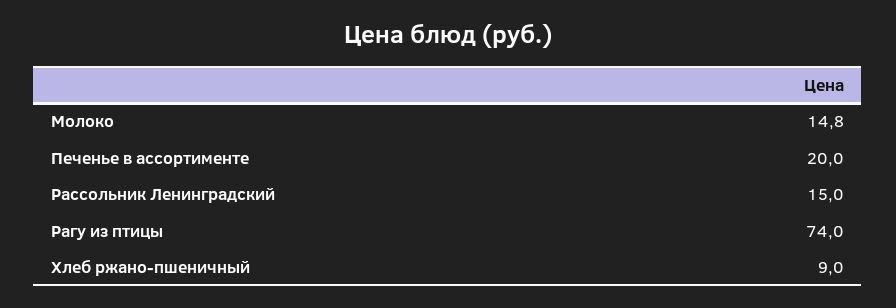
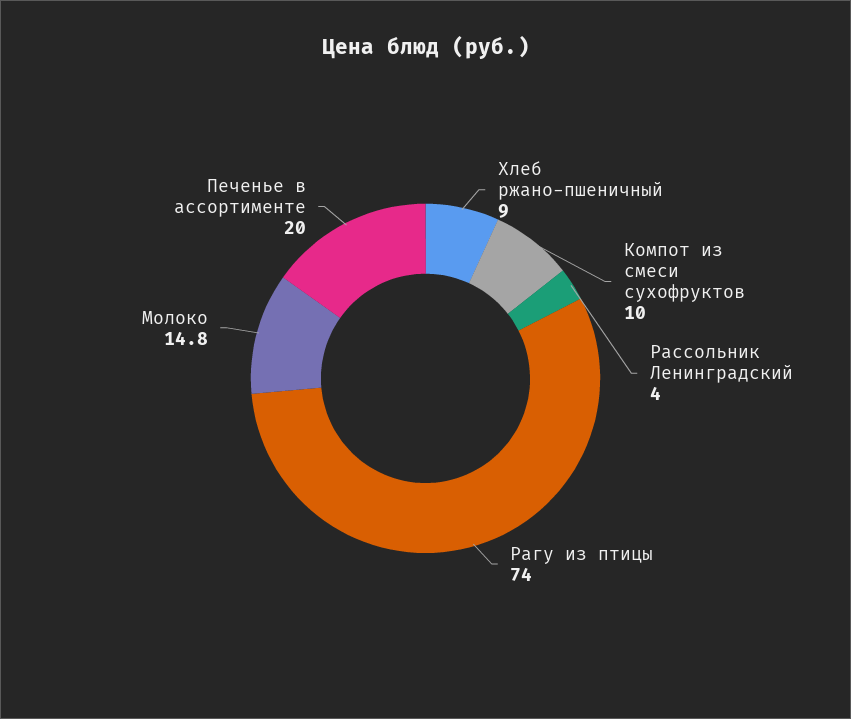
  {
    "Молоко": 14.8,
    "Печенье в ассортименте": 20,
-   "Рассольник Ленинградский": 15,
+   "Рассольник Ленинградский": 4,
    "Рагу из птицы": 74,
-   "Хлеб ржано-пшеничный": 9
+   "Хлеб ржано-пшеничный": 9,
+   "Компот из смеси сухофруктов": 10
  }

